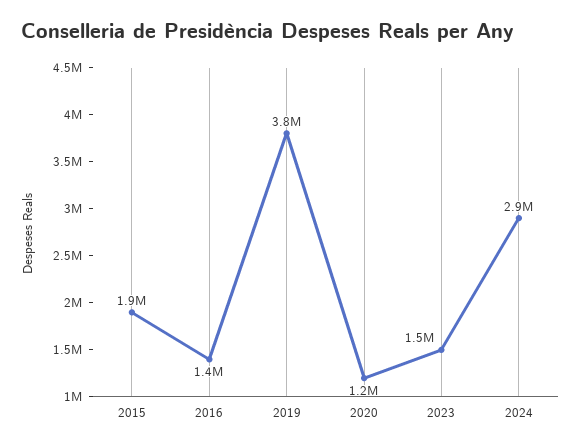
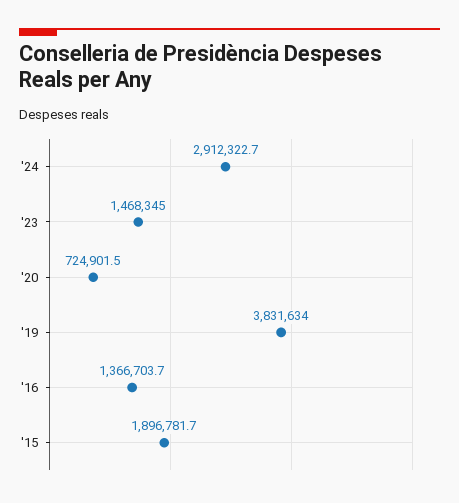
  {
    "2015": 1896781.7,
    "2016": 1366703.7,
    "2019": 3831634,
-   "2020": 1200000,
+   "2020": 724901.5,
    "2023": 1468345,
    "2024": 2912322.7
  }

